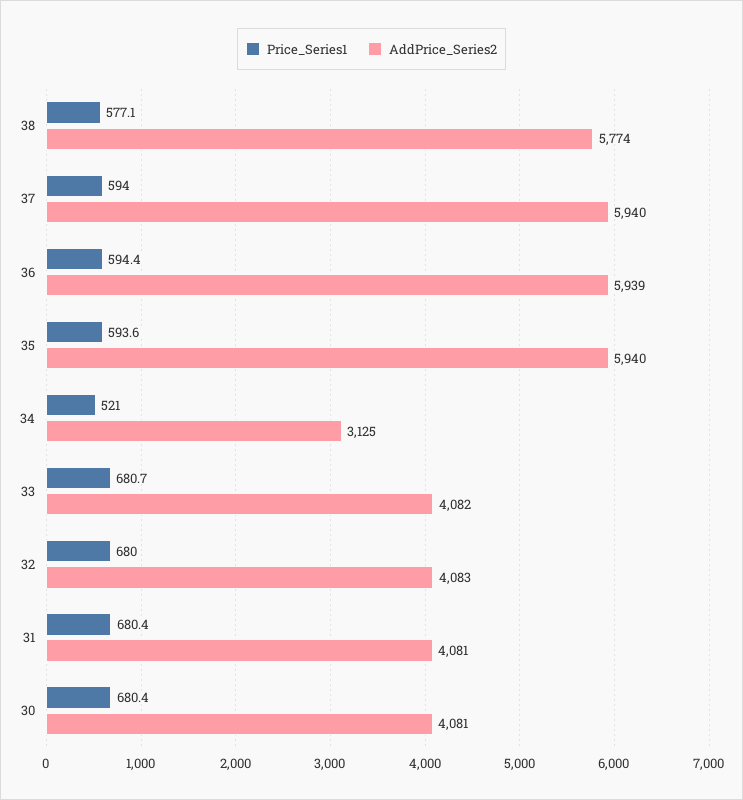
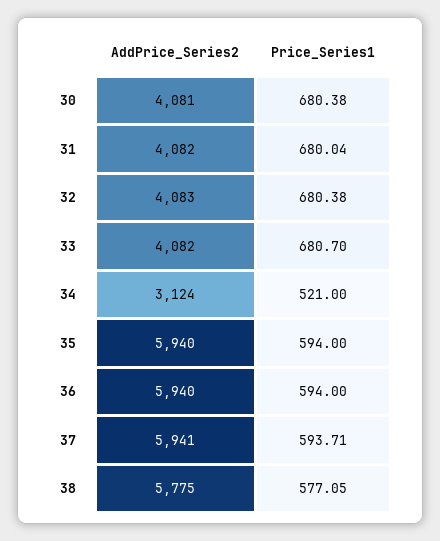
  {
    "Price_Series1": {
      "38": 577.05,
-     "37": 594,
+     "37": 593.71,
-     "36": 594.4,
+     "36": 594,
-     "35": 593.6,
+     "35": 594,
      "34": 521,
      "33": 680.7,
-     "32": 680,
+     "32": 680.38,
-     "31": 680.4,
+     "31": 680.04,
      "30": 680.38
    },
    "AddPrice_Series2": {
-     "38": 5774,
+     "38": 5775,
-     "37": 5940,
+     "37": 5941,
-     "36": 5939,
+     "36": 5940,
      "35": 5940,
-     "34": 3125,
+     "34": 3124,
      "33": 4082,
      "32": 4083,
-     "31": 4081,
+     "31": 4082,
      "30": 4081
    }
  }

